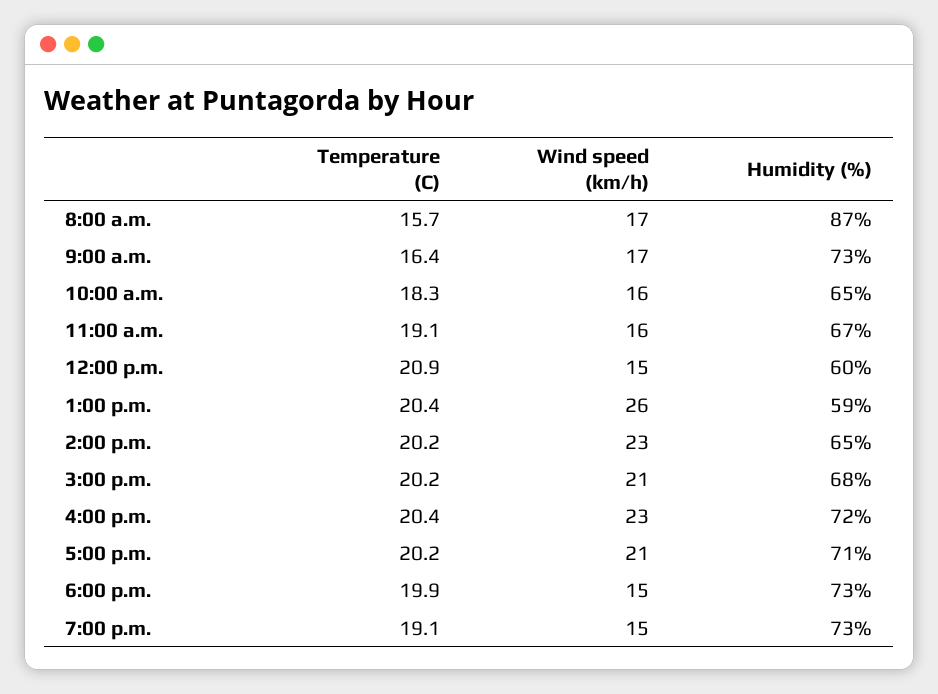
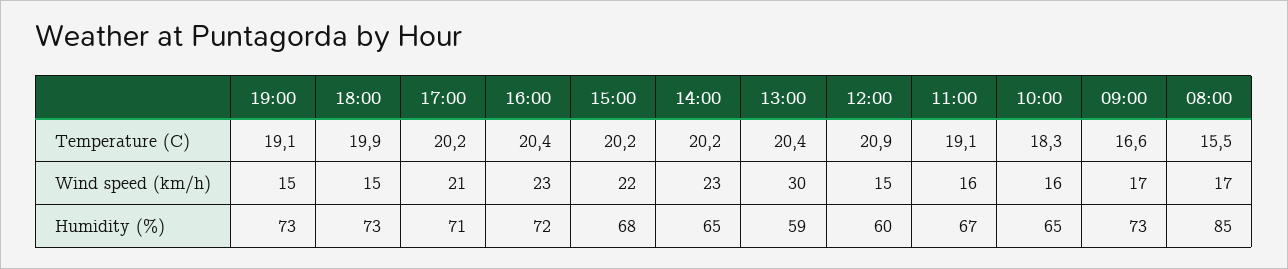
  {
    "Temperature (C)": {
-     "8:00 a.m.": 15.7,
+     "8:00 a.m.": 15.5,
-     "9:00 a.m.": 16.4,
+     "9:00 a.m.": 16.6,
      "10:00 a.m.": 18.3,
      "11:00 a.m.": 19.1,
      "12:00 p.m.": 20.9,
      "1:00 p.m.": 20.4,
      "2:00 p.m.": 20.2,
      "3:00 p.m.": 20.2,
      "4:00 p.m.": 20.4,
      "5:00 p.m.": 20.2,
      "6:00 p.m.": 19.9,
      "7:00 p.m.": 19.1
    },
    "Wind speed (km/h)": {
      "8:00 a.m.": 17,
      "9:00 a.m.": 17,
      "10:00 a.m.": 16,
      "11:00 a.m.": 16,
      "12:00 p.m.": 15,
-     "1:00 p.m.": 26,
+     "1:00 p.m.": 30,
      "2:00 p.m.": 23,
-     "3:00 p.m.": 21,
+     "3:00 p.m.": 22,
      "4:00 p.m.": 23,
      "5:00 p.m.": 21,
      "6:00 p.m.": 15,
      "7:00 p.m.": 15
    },
    "Humidity (%)": {
-     "8:00 a.m.": 87,
+     "8:00 a.m.": 85,
      "9:00 a.m.": 73,
      "10:00 a.m.": 65,
      "11:00 a.m.": 67,
      "12:00 p.m.": 60,
      "1:00 p.m.": 59,
      "2:00 p.m.": 65,
      "3:00 p.m.": 68,
      "4:00 p.m.": 72,
      "5:00 p.m.": 71,
      "6:00 p.m.": 73,
      "7:00 p.m.": 73
    }
  }

